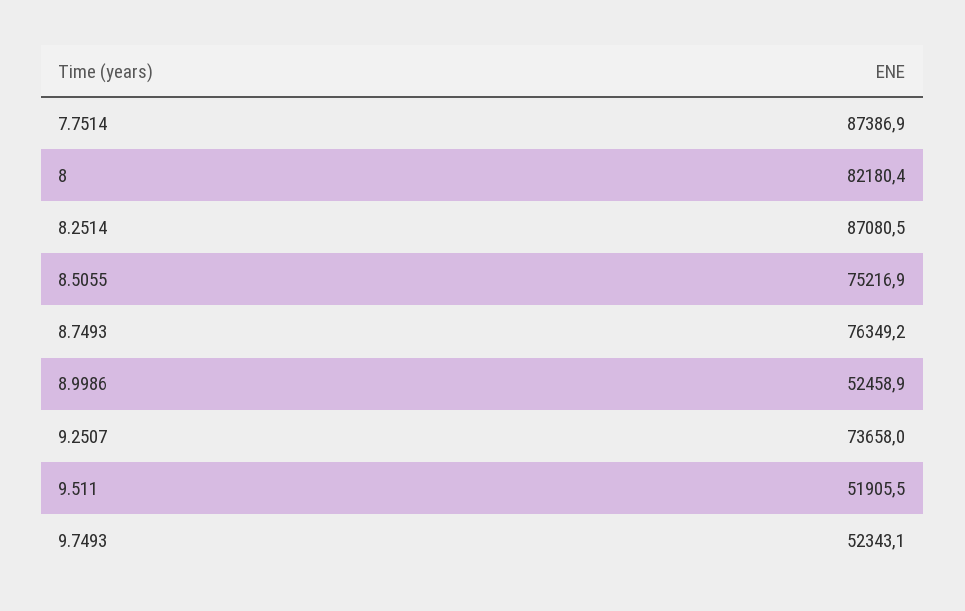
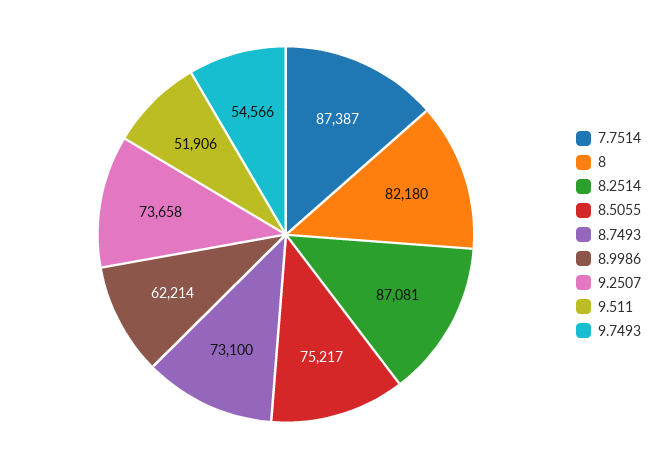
  {
    "7.7514": 87386.9,
    "8": 82180.4,
    "8.2514": 87080.5,
    "8.5055": 75216.9,
-   "8.7493": 76349.2,
+   "8.7493": 73100,
-   "8.9986": 52458.9,
+   "8.9986": 62214,
    "9.2507": 73658,
    "9.511": 51905.5,
-   "9.7493": 52343.1
+   "9.7493": 54566
  }

